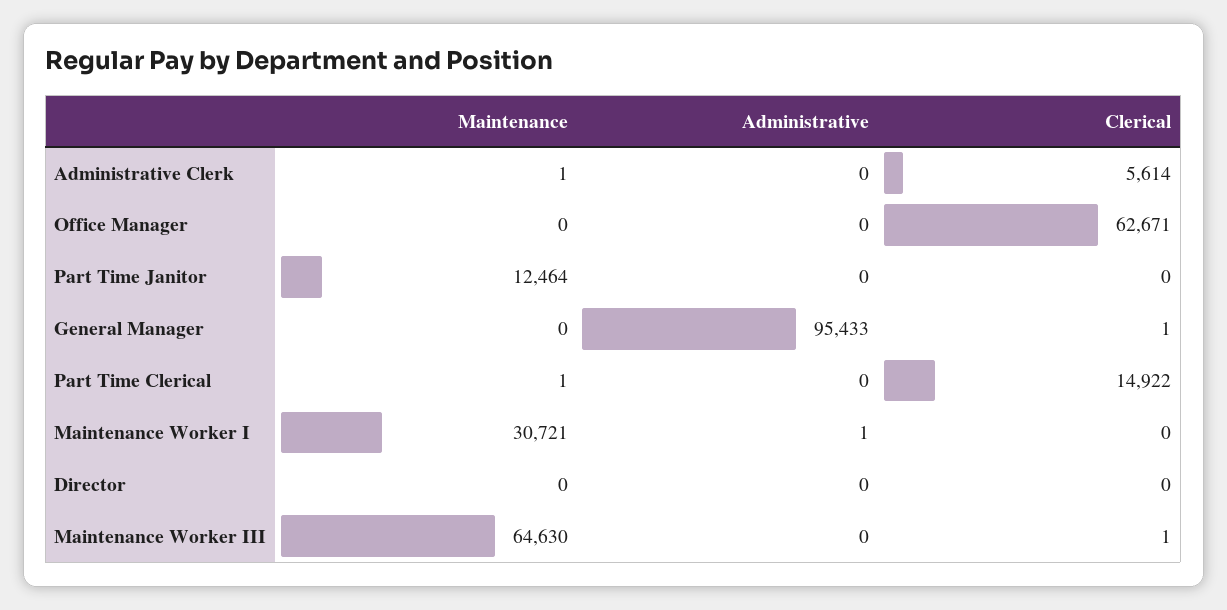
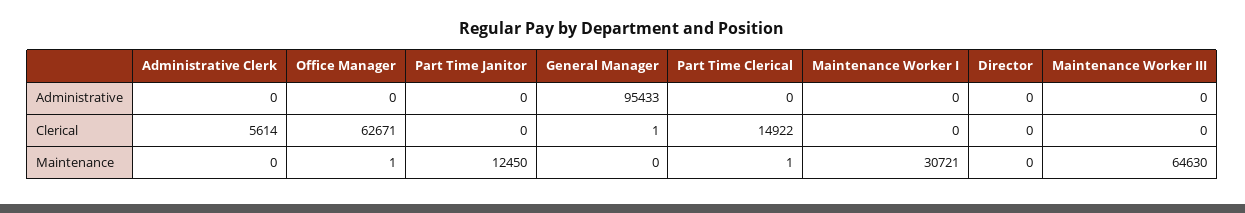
  {
    "Maintenance": {
-     "Administrative Clerk": 1,
+     "Administrative Clerk": 0,
-     "Office Manager": 0,
+     "Office Manager": 1,
-     "Part Time Janitor": 12464,
+     "Part Time Janitor": 12450,
      "General Manager": 0,
      "Part Time Clerical": 1,
      "Maintenance Worker I": 30721,
      "Director": 0,
      "Maintenance Worker III": 64630
    },
    "Administrative": {
      "Administrative Clerk": 0,
      "Office Manager": 0,
      "Part Time Janitor": 0,
      "General Manager": 95433,
      "Part Time Clerical": 0,
-     "Maintenance Worker I": 1,
+     "Maintenance Worker I": 0,
      "Director": 0,
      "Maintenance Worker III": 0
    },
    "Clerical": {
      "Administrative Clerk": 5614,
      "Office Manager": 62671,
      "Part Time Janitor": 0,
      "General Manager": 1,
      "Part Time Clerical": 14922,
      "Maintenance Worker I": 0,
      "Director": 0,
-     "Maintenance Worker III": 1
+     "Maintenance Worker III": 0
    }
  }

